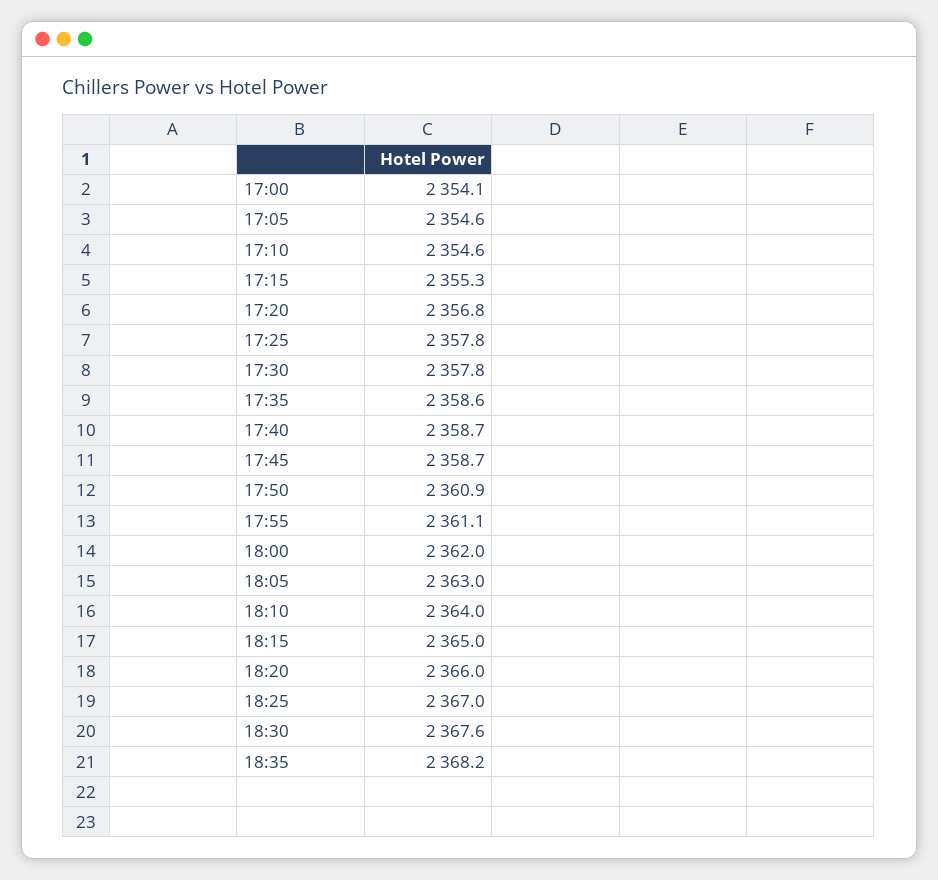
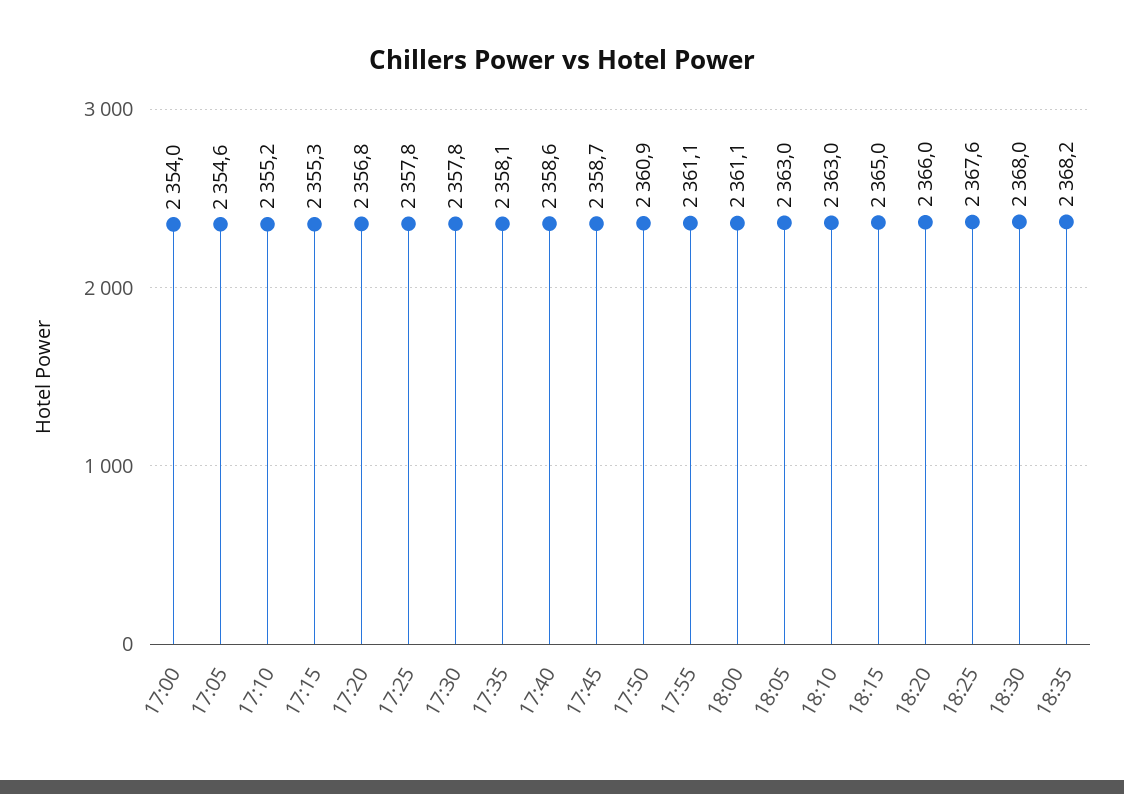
  {
-   "17:00": 2354.1,
+   "17:00": 2354,
    "17:05": 2354.6,
-   "17:10": 2354.6,
+   "17:10": 2355.2,
    "17:15": 2355.3,
    "17:20": 2356.8,
    "17:25": 2357.8,
    "17:30": 2357.8,
-   "17:35": 2358.6,
+   "17:35": 2358.1,
-   "17:40": 2358.7,
+   "17:40": 2358.6,
    "17:45": 2358.7,
    "17:50": 2360.9,
    "17:55": 2361.1,
-   "18:00": 2362,
+   "18:00": 2361.1,
    "18:05": 2363,
-   "18:10": 2364,
+   "18:10": 2363,
    "18:15": 2365,
    "18:20": 2366,
-   "18:25": 2367,
+   "18:25": 2367.6,
-   "18:30": 2367.6,
+   "18:30": 2368,
    "18:35": 2368.2
  }

